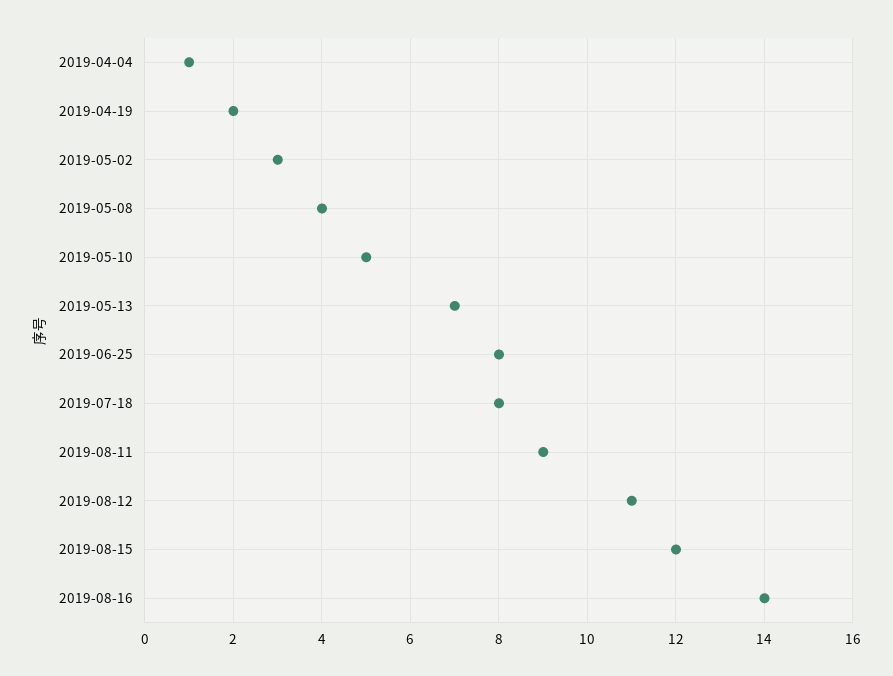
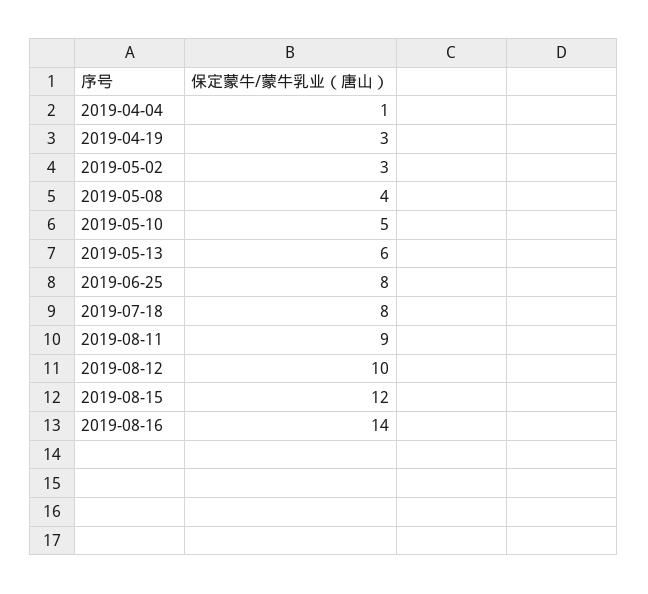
  {
    "2019-04-04": 1,
-   "2019-04-19": 2,
+   "2019-04-19": 3,
    "2019-05-02": 3,
    "2019-05-08": 4,
    "2019-05-10": 5,
-   "2019-05-13": 7,
+   "2019-05-13": 6,
    "2019-06-25": 8,
    "2019-07-18": 8,
    "2019-08-11": 9,
-   "2019-08-12": 11,
+   "2019-08-12": 10,
    "2019-08-15": 12,
    "2019-08-16": 14
  }

